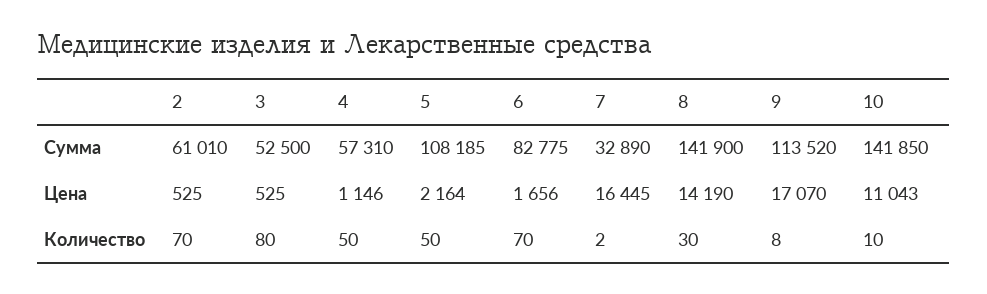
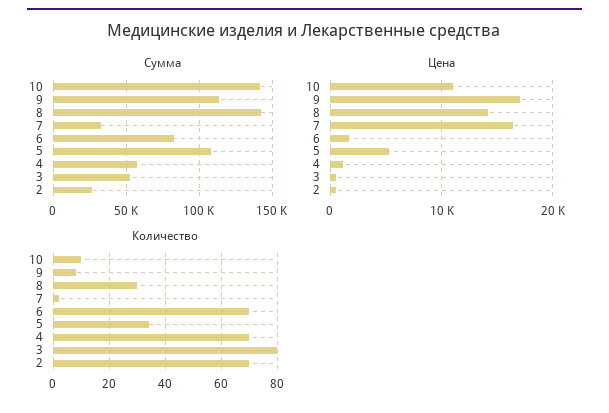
  {
    "Сумма": {
-     "2": 61010,
+     "2": 25000,
      "3": 52500,
      "4": 57310,
      "5": 108185,
      "6": 82775,
      "7": 32890,
      "8": 141900,
      "9": 113520,
      "10": 141850
    },
    "Цена": {
      "2": 525,
      "3": 525,
      "4": 1146,
-     "5": 2164,
+     "5": 5000,
      "6": 1656,
      "7": 16445,
      "8": 14190,
      "9": 17070,
      "10": 11043
    },
    "Количество": {
      "2": 70,
      "3": 80,
-     "4": 50,
+     "4": 70,
-     "5": 50,
+     "5": 35,
      "6": 70,
      "7": 2,
      "8": 30,
      "9": 8,
      "10": 10
    }
  }

